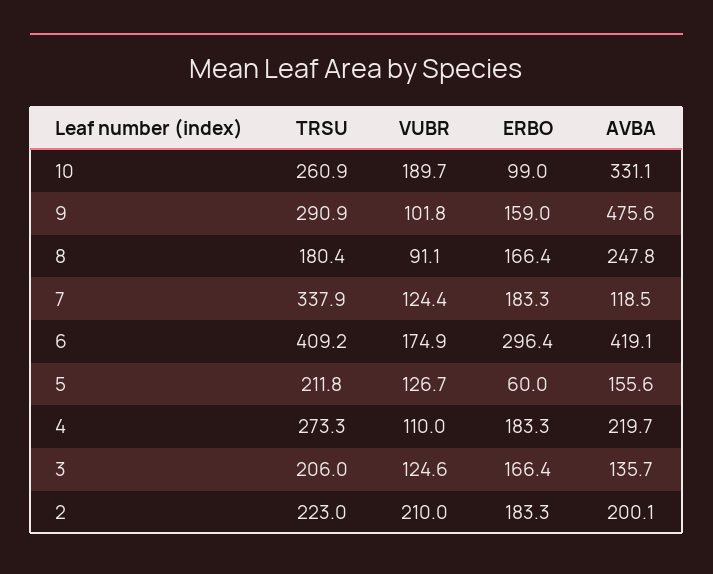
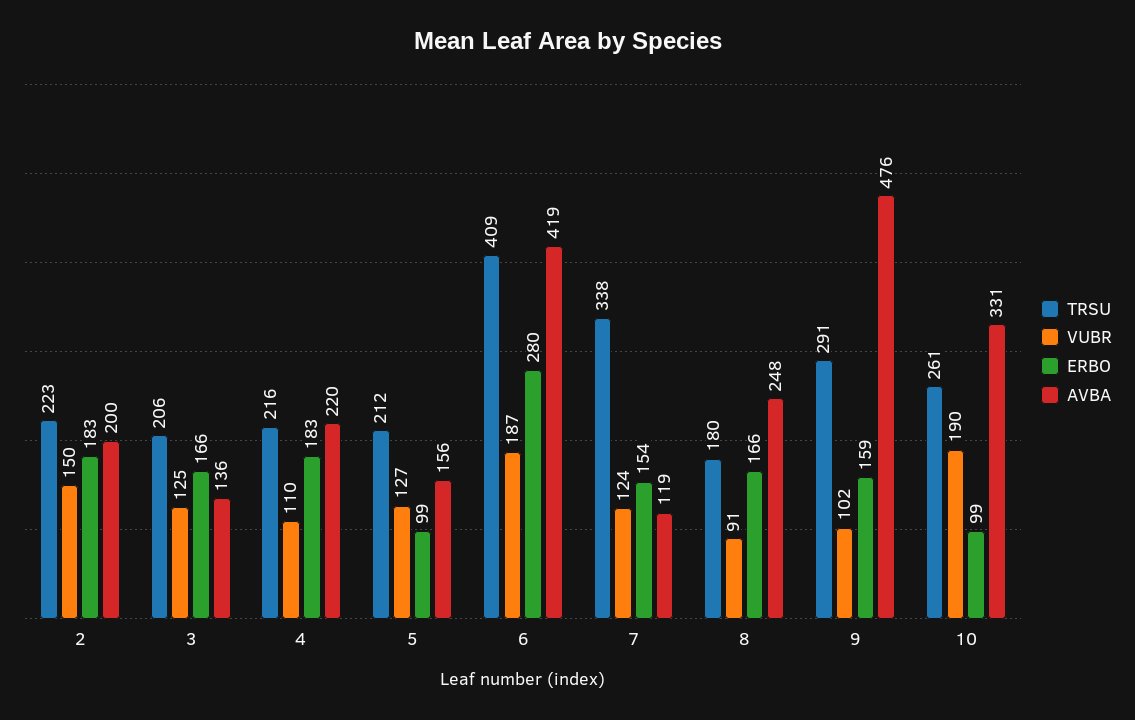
  {
    "TRSU": {
      "10": 260.9,
      "9": 290.9,
      "8": 180.4,
      "7": 337.9,
      "6": 409.2,
      "5": 211.8,
-     "4": 273.3,
+     "4": 216,
      "3": 206,
      "2": 223
    },
    "VUBR": {
      "10": 189.7,
      "9": 101.8,
      "8": 91.1,
      "7": 124.4,
-     "6": 174.9,
+     "6": 187,
      "5": 126.7,
      "4": 110,
      "3": 124.6,
-     "2": 210
+     "2": 150
    },
    "ERBO": {
      "10": 99,
      "9": 159,
      "8": 166.4,
-     "7": 183.3,
+     "7": 154,
-     "6": 296.4,
+     "6": 280,
-     "5": 60,
+     "5": 99,
      "4": 183.3,
      "3": 166.4,
      "2": 183.3
    },
    "AVBA": {
      "10": 331.1,
      "9": 475.6,
      "8": 247.8,
      "7": 118.5,
      "6": 419.1,
      "5": 155.6,
      "4": 219.7,
      "3": 135.7,
      "2": 200.1
    }
  }

